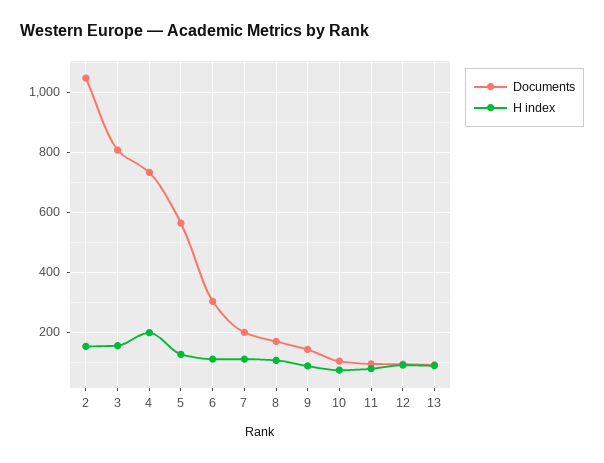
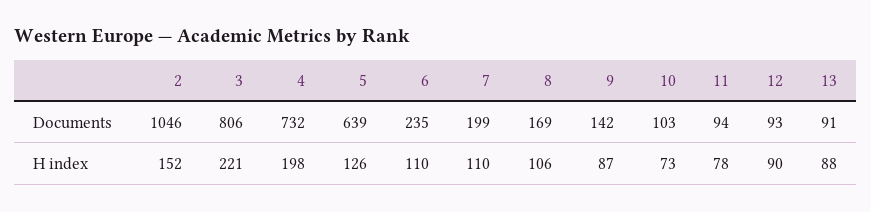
  {
    "Documents": {
      "2": 1046,
      "3": 806,
      "4": 732,
-     "5": 560,
+     "5": 639,
-     "6": 300,
+     "6": 235,
      "7": 199,
      "8": 169,
      "9": 142,
      "10": 103,
      "11": 94,
      "12": 93,
      "13": 91
    },
    "H index": {
      "2": 152,
-     "3": 160,
+     "3": 221,
      "4": 198,
      "5": 126,
      "6": 110,
      "7": 110,
      "8": 106,
      "9": 87,
      "10": 73,
      "11": 78,
      "12": 90,
      "13": 88
    }
  }

